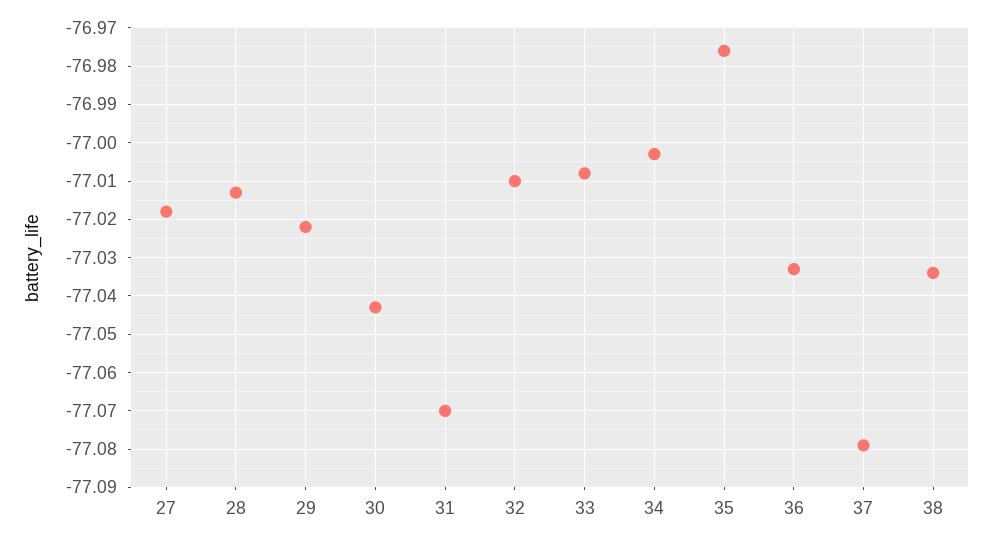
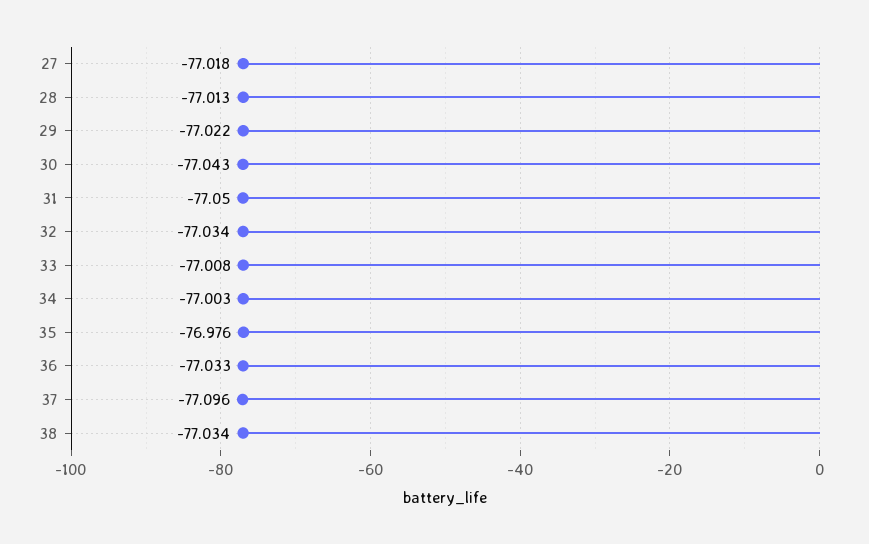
  {
    "27": -77.018,
    "28": -77.013,
    "29": -77.022,
    "30": -77.043,
-   "31": -77.07,
+   "31": -77.05,
-   "32": -77.01,
+   "32": -77.034,
    "33": -77.008,
    "34": -77.003,
    "35": -76.976,
    "36": -77.033,
-   "37": -77.08,
+   "37": -77.096,
    "38": -77.034
  }

